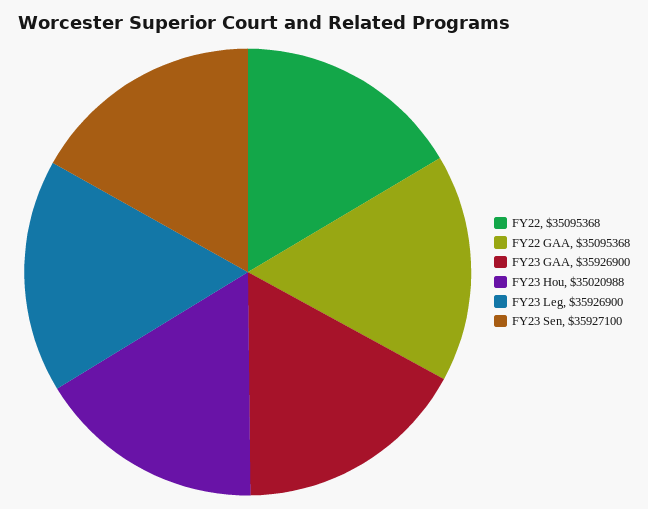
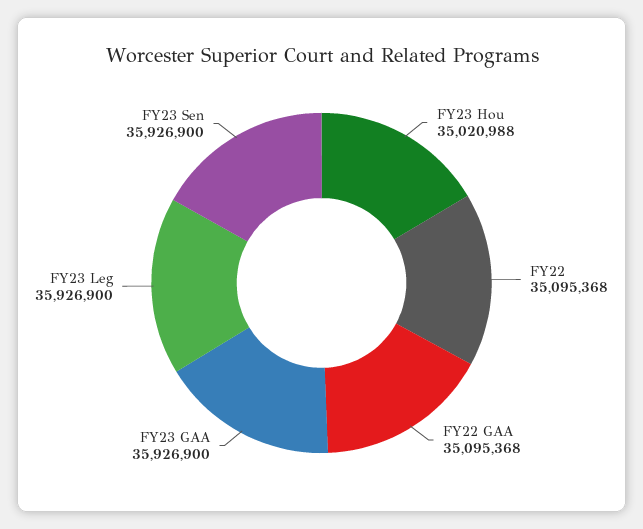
  {
    "FY22": 35095368,
    "FY22 GAA": 35095368,
    "FY23 GAA": 35926900,
    "FY23 Hou": 35020988,
    "FY23 Leg": 35926900,
-   "FY23 Sen": 35927100
+   "FY23 Sen": 35926900
  }

